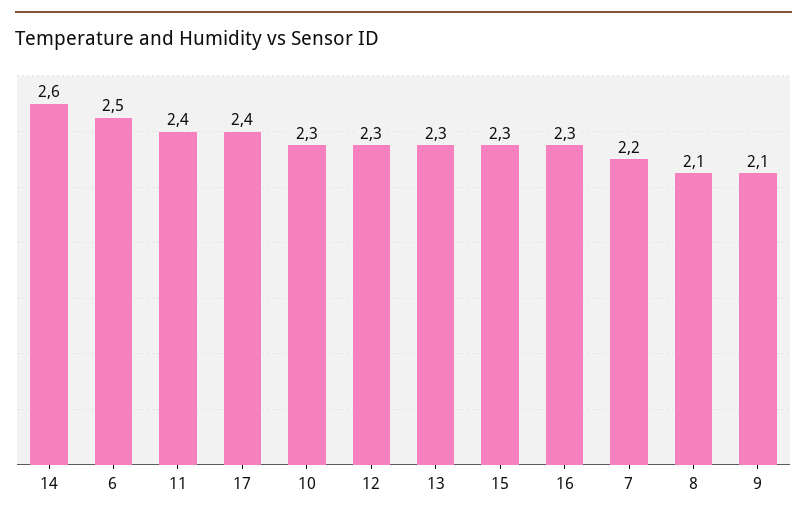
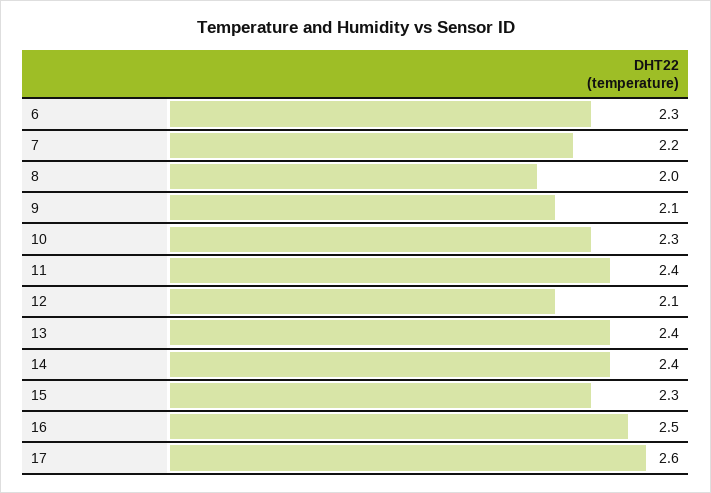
  {
-   "14": 2.6,
+   "14": 2.4,
-   "6": 2.5,
+   "6": 2.3,
    "11": 2.4,
-   "17": 2.4,
+   "17": 2.6,
    "10": 2.3,
-   "12": 2.3,
+   "12": 2.1,
-   "13": 2.3,
+   "13": 2.4,
    "15": 2.3,
-   "16": 2.3,
+   "16": 2.5,
    "7": 2.2,
-   "8": 2.1,
+   "8": 2,
    "9": 2.1
  }

